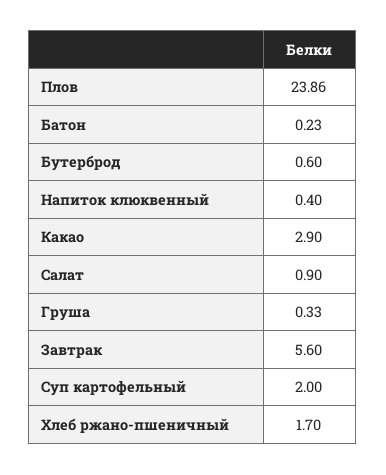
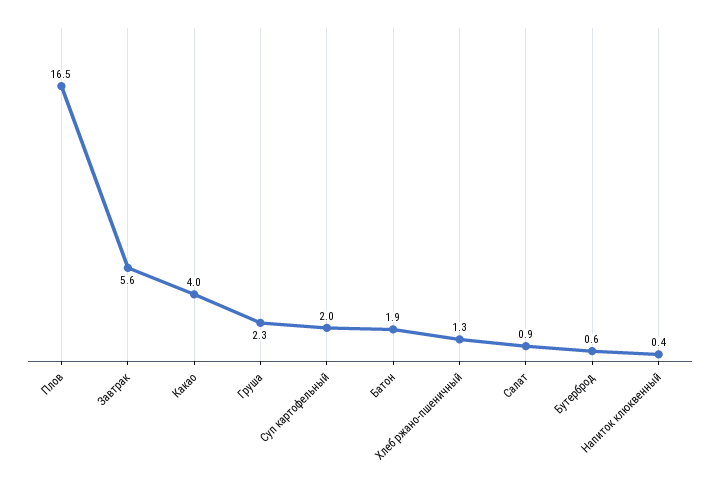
  {
-   "Плов": 23.86,
+   "Плов": 16.5,
-   "Батон": 0.23,
+   "Батон": 1.9,
    "Бутерброд": 0.6,
    "Напиток клюквенный": 0.4,
-   "Какао": 2.9,
+   "Какао": 4,
    "Салат": 0.9,
-   "Груша": 0.33,
+   "Груша": 2.3,
    "Завтрак": 5.6,
    "Суп картофельный": 2,
-   "Хлеб ржано-пшеничный": 1.7
+   "Хлеб ржано-пшеничный": 1.3
  }

